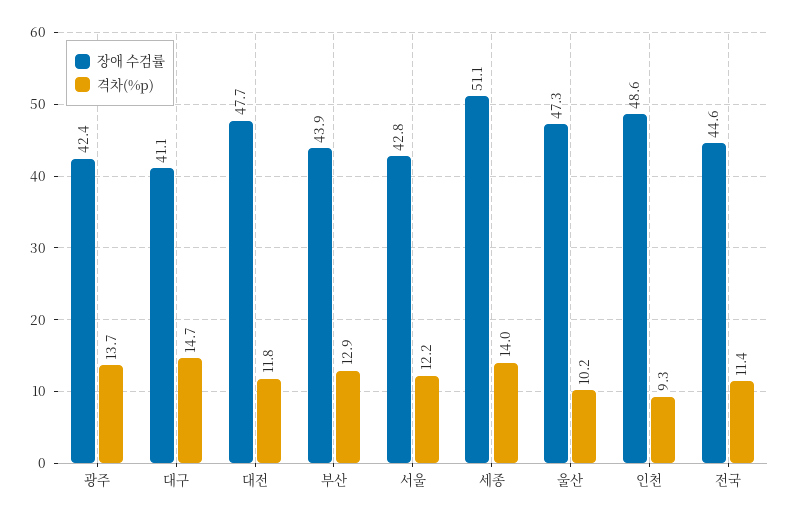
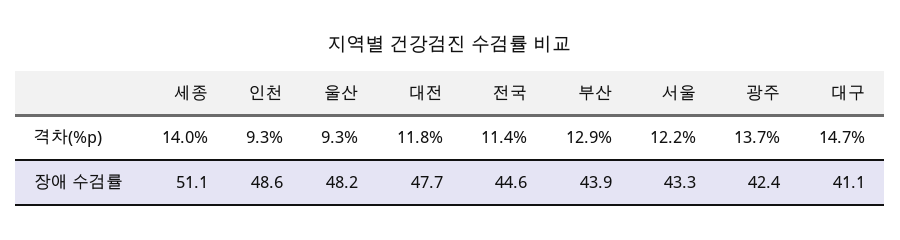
  {
    "장애 수검률": {
      "광주": 42.4,
      "대구": 41.1,
      "대전": 47.7,
      "부산": 43.9,
-     "서울": 42.8,
+     "서울": 43.3,
      "세종": 51.1,
-     "울산": 47.3,
+     "울산": 48.2,
      "인천": 48.6,
      "전국": 44.6
    },
    "격차(%p)": {
      "광주": 13.7,
      "대구": 14.7,
      "대전": 11.8,
      "부산": 12.9,
      "서울": 12.2,
      "세종": 14,
-     "울산": 10.2,
+     "울산": 9.3,
      "인천": 9.3,
      "전국": 11.4
    }
  }

